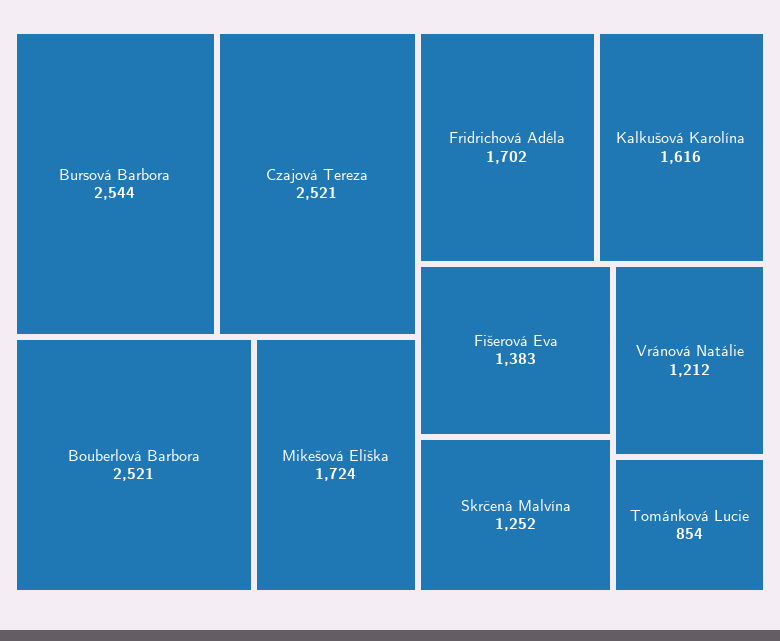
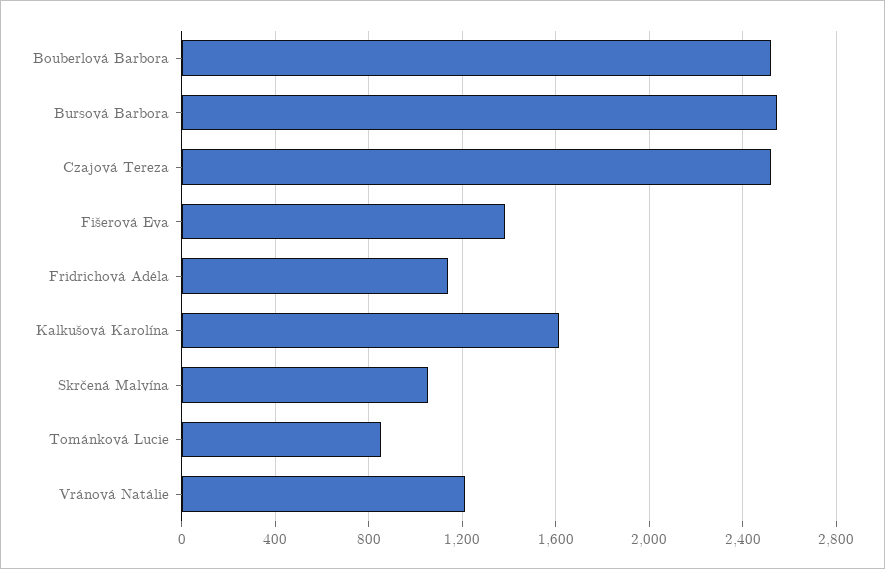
  {
    "Bursová Barbora": 2544,
    "Czajová Tereza": 2521,
    "Bouberlová Barbora": 2521,
-   "Mikešová Eliška": 1724,
-   "Fridrichová Adéla": 1702,
+   "Fridrichová Adéla": 1150,
    "Kalkušová Karolína": 1616,
    "Fišerová Eva": 1383,
-   "Skrčená Malvína": 1252,
+   "Skrčená Malvína": 1050,
    "Vránová Natálie": 1212,
    "Tománková Lucie": 854
  }

